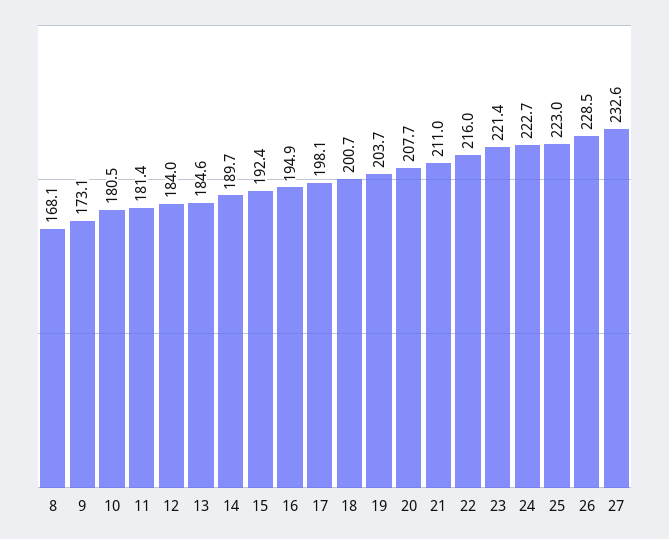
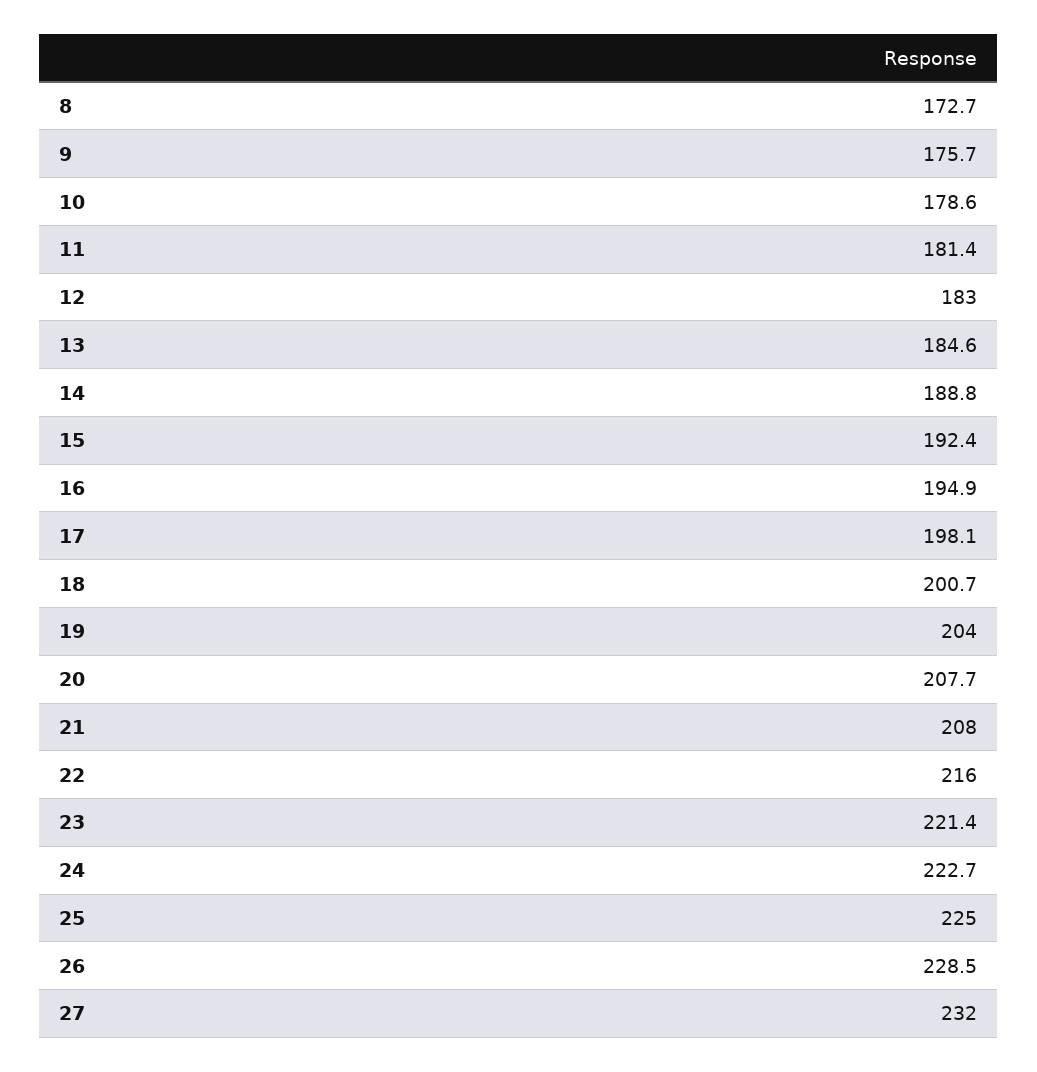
  {
-   "8": 168.1,
+   "8": 172.7,
-   "9": 173.1,
+   "9": 175.7,
-   "10": 180.5,
+   "10": 178.6,
    "11": 181.4,
-   "12": 184,
+   "12": 183,
    "13": 184.6,
-   "14": 189.7,
+   "14": 188.8,
    "15": 192.4,
    "16": 194.9,
    "17": 198.1,
    "18": 200.7,
-   "19": 203.7,
+   "19": 204,
    "20": 207.7,
-   "21": 211,
+   "21": 208,
    "22": 216,
    "23": 221.4,
    "24": 222.7,
-   "25": 223,
+   "25": 225,
    "26": 228.5,
-   "27": 232.6
+   "27": 232
  }

